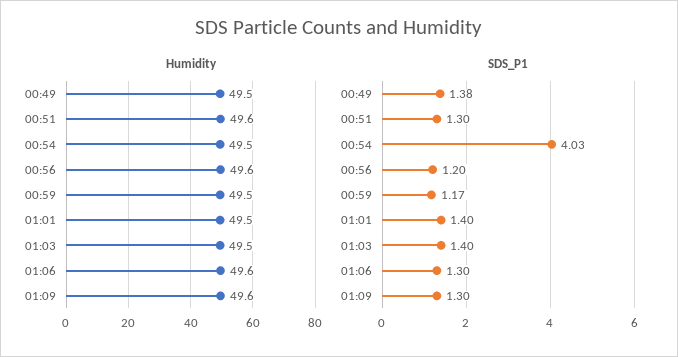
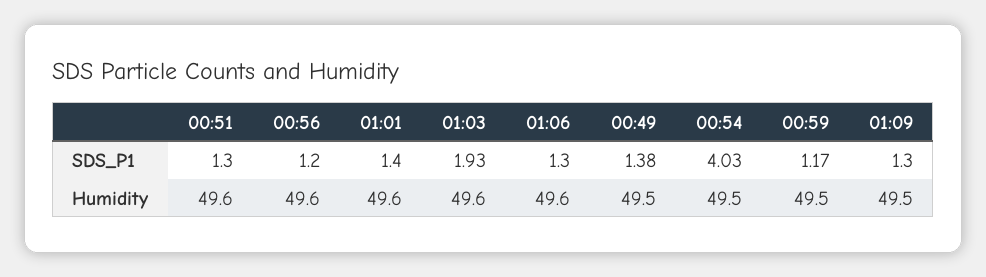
  {
    "Humidity": {
      "00:49": 49.5,
      "00:51": 49.6,
      "00:54": 49.5,
      "00:56": 49.6,
      "00:59": 49.5,
-     "01:01": 49.5,
+     "01:01": 49.6,
-     "01:03": 49.5,
+     "01:03": 49.6,
      "01:06": 49.6,
-     "01:09": 49.6
+     "01:09": 49.5
    },
    "SDS_P1": {
      "00:49": 1.38,
      "00:51": 1.3,
      "00:54": 4.03,
      "00:56": 1.2,
      "00:59": 1.17,
      "01:01": 1.4,
-     "01:03": 1.4,
+     "01:03": 1.93,
      "01:06": 1.3,
      "01:09": 1.3
    }
  }

